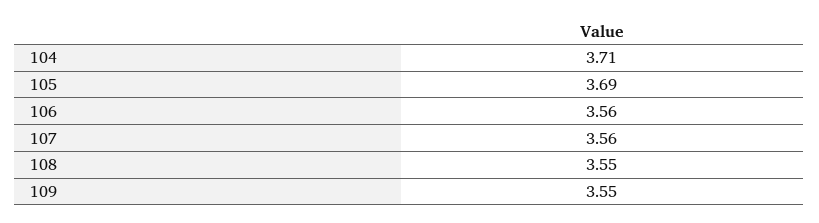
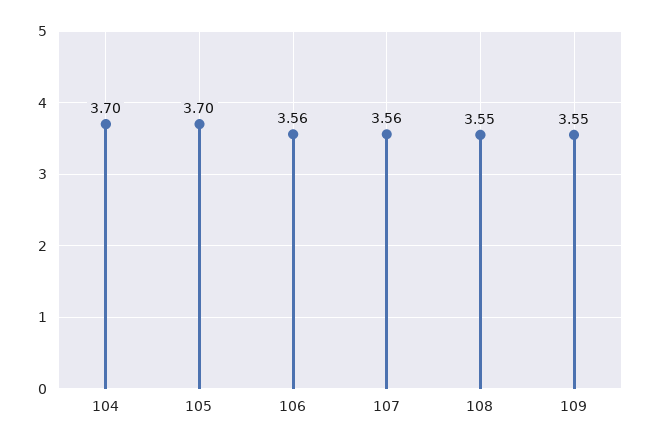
  {
-   "104": 3.71,
+   "104": 3.7,
-   "105": 3.69,
+   "105": 3.7,
    "106": 3.56,
    "107": 3.56,
    "108": 3.55,
    "109": 3.55
  }

